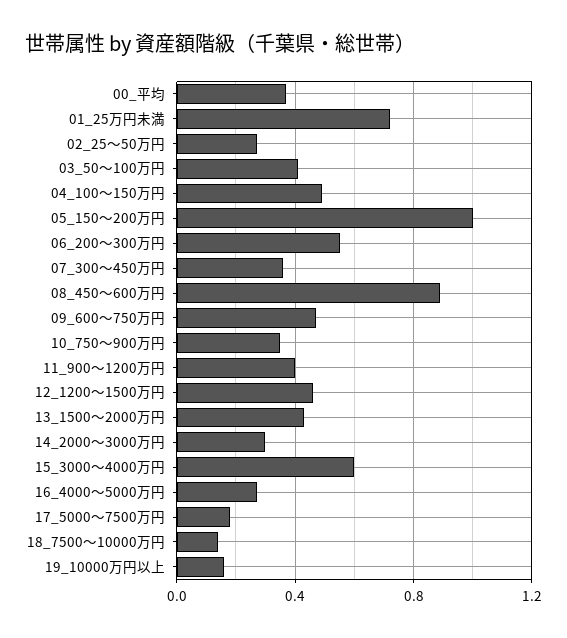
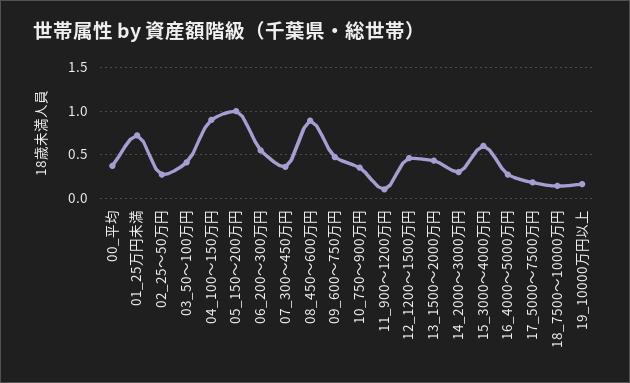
  {
    "00_平均": 0.35,
    "01_25万円未満": 0.7,
    "02_25～50万円": 0.25,
    "03_50～100万円": 0.4,
-   "04_100～150万円": 0.5,
+   "04_100～150万円": 0.9,
    "05_150～200万円": 1,
    "06_200～300万円": 0.55,
    "07_300～450万円": 0.35,
    "08_450～600万円": 0.9,
    "09_600～750万円": 0.45,
    "10_750～900万円": 0.35,
-   "11_900～1200万円": 0.4,
+   "11_900～1200万円": 0.1,
    "12_1200～1500万円": 0.45,
    "13_1500～2000万円": 0.45,
    "14_2000～3000万円": 0.3,
    "15_3000～4000万円": 0.6,
    "16_4000～5000万円": 0.25,
    "17_5000～7500万円": 0.2,
    "18_7500～10000万円": 0.15,
    "19_10000万円以上": 0.15
  }

